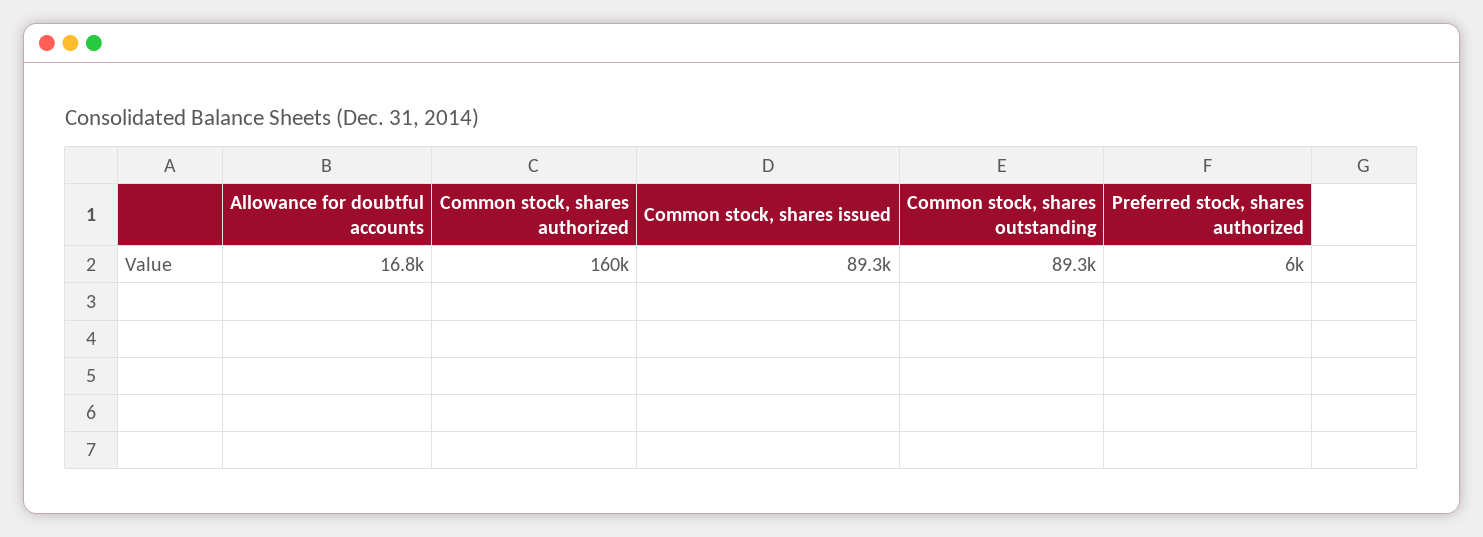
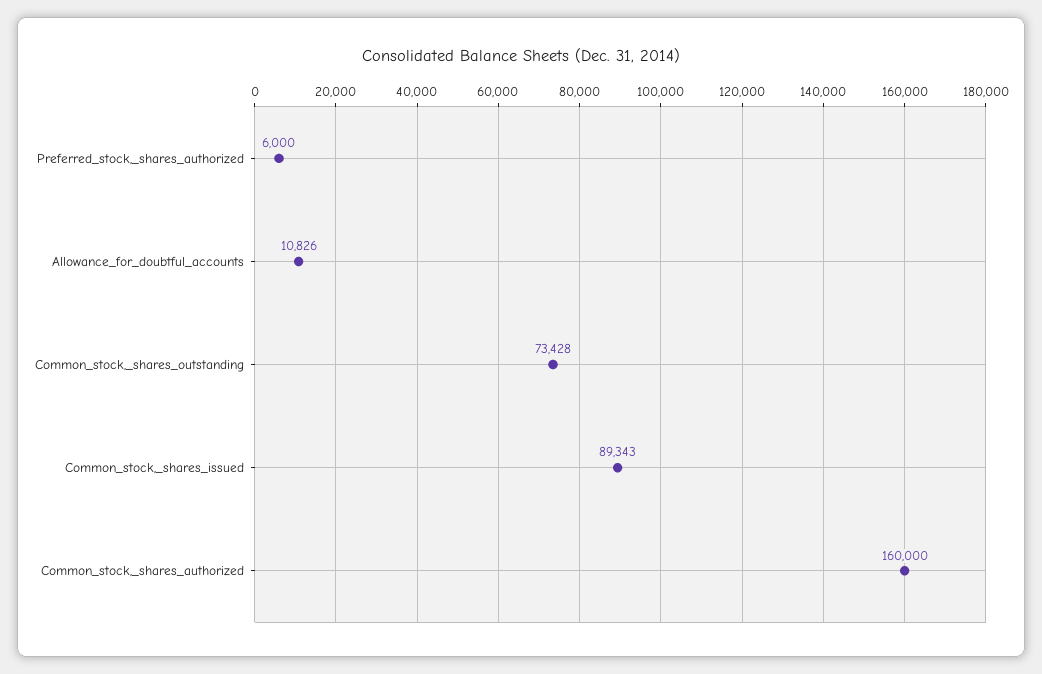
  {
-   "Allowance for doubtful accounts": 16800,
+   "Allowance for doubtful accounts": 10826,
    "Common stock, shares authorized": 160000,
    "Common stock, shares issued": 89343,
-   "Common stock, shares outstanding": 89300,
+   "Common stock, shares outstanding": 73428,
    "Preferred stock, shares authorized": 6000
  }

